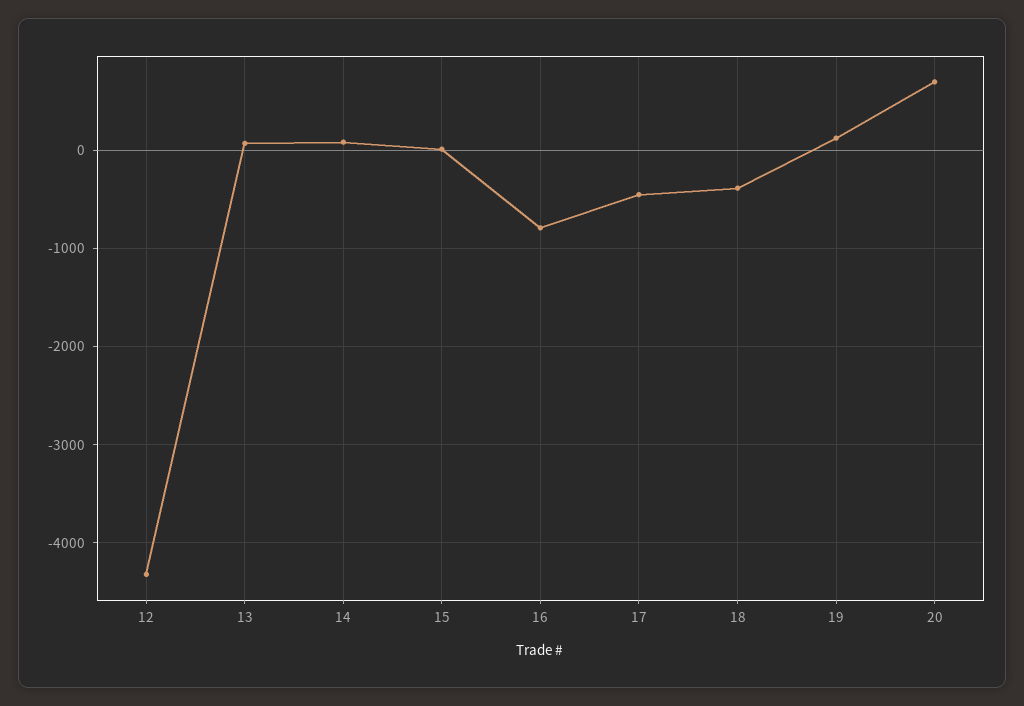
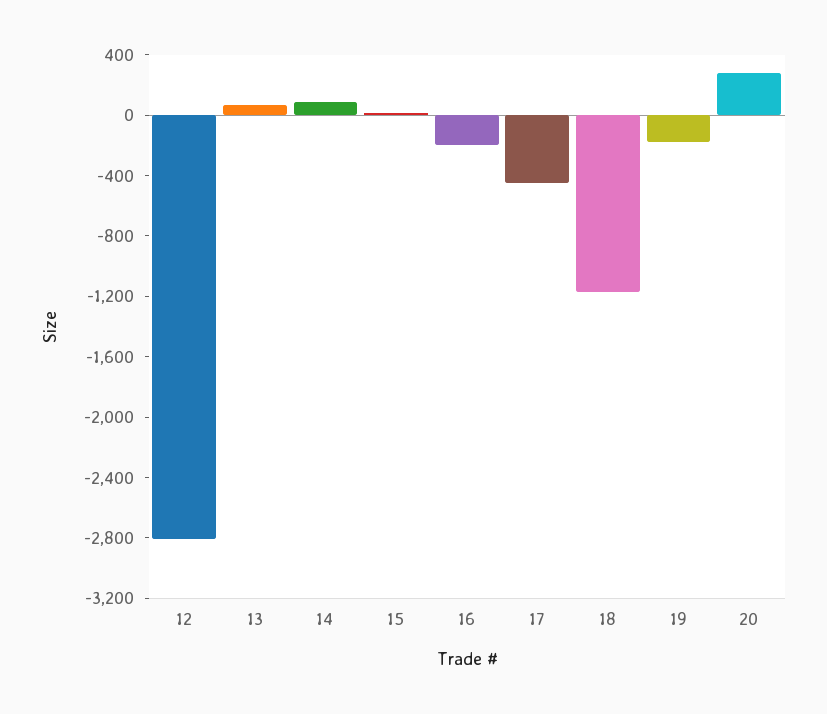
  {
-   "12": -4300,
+   "12": -2800,
    "13": 100,
    "14": 100,
    "15": 0,
-   "16": -800,
+   "16": -200,
    "17": -500,
-   "18": -400,
+   "18": -1200,
-   "19": 100,
+   "19": -200,
-   "20": 700
+   "20": 300
  }

